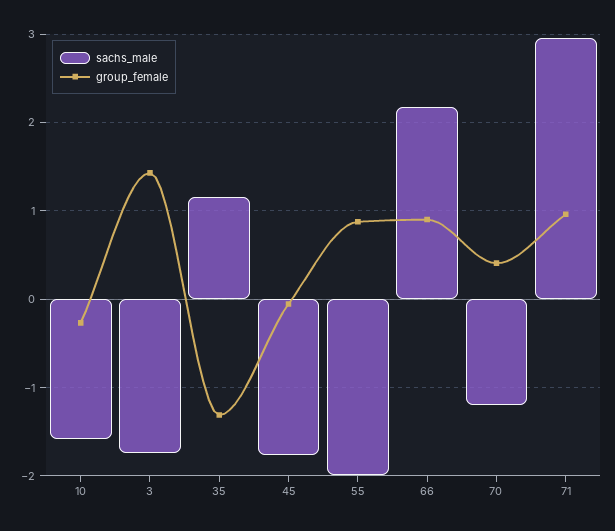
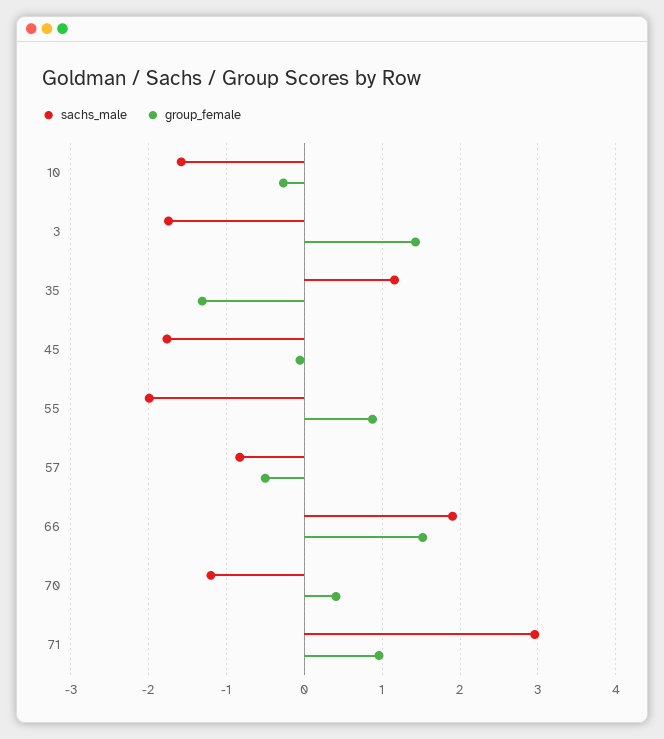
  {
    "sachs_male": {
      "10": -1.6,
      "3": -1.7,
      "35": 1.2,
      "45": -1.8,
      "55": -2,
-     "66": 2.2,
+     "66": 1.9,
      "70": -1.2,
-     "71": 3
+     "71": 3,
+     "57": -0.8
    },
    "group_female": {
      "10": -0.3,
      "3": 1.4,
      "35": -1.3,
      "45": -0.1,
      "55": 0.9,
-     "66": 0.9,
+     "66": 1.5,
      "70": 0.4,
-     "71": 1
+     "71": 1,
+     "57": -0.5
    }
  }

